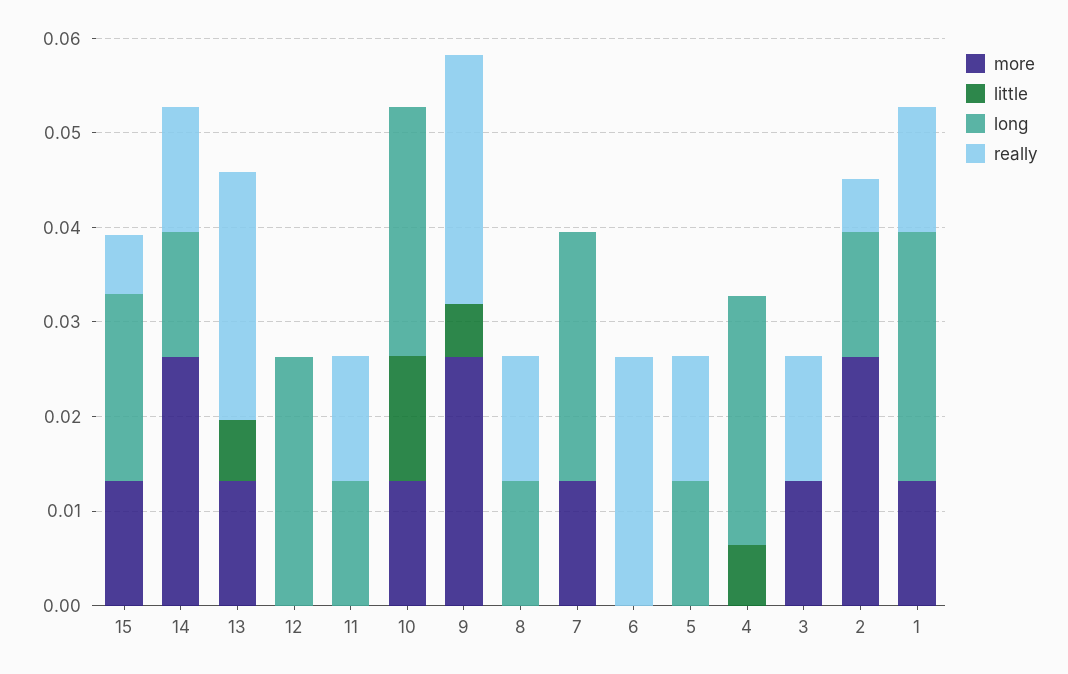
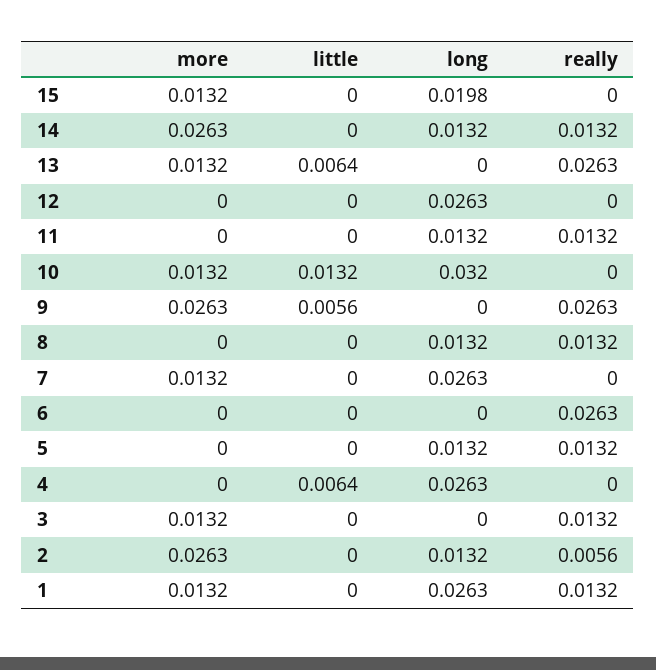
  {
    "more": {
      "15": 0.0132,
      "14": 0.0263,
      "13": 0.0132,
      "12": 0,
      "11": 0,
      "10": 0.0132,
      "9": 0.0263,
      "8": 0,
      "7": 0.0132,
      "6": 0,
      "5": 0,
      "4": 0,
      "3": 0.0132,
      "2": 0.0263,
      "1": 0.0132
    },
    "little": {
      "15": 0,
      "14": 0,
      "13": 0.0064,
      "12": 0,
      "11": 0,
      "10": 0.0132,
      "9": 0.0056,
      "8": 0,
      "7": 0,
      "6": 0,
      "5": 0,
      "4": 0.0064,
      "3": 0,
      "2": 0,
      "1": 0
    },
    "long": {
      "15": 0.0198,
      "14": 0.0132,
      "13": 0,
      "12": 0.0263,
      "11": 0.0132,
-     "10": 0.026,
+     "10": 0.032,
      "9": 0,
      "8": 0.0132,
      "7": 0.0263,
      "6": 0,
      "5": 0.0132,
      "4": 0.0263,
      "3": 0,
      "2": 0.0132,
      "1": 0.0263
    },
    "really": {
-     "15": 0.006,
+     "15": 0,
      "14": 0.0132,
      "13": 0.0263,
      "12": 0,
      "11": 0.0132,
      "10": 0,
      "9": 0.0263,
      "8": 0.0132,
      "7": 0,
      "6": 0.0263,
      "5": 0.0132,
      "4": 0,
      "3": 0.0132,
      "2": 0.0056,
      "1": 0.0132
    }
  }

